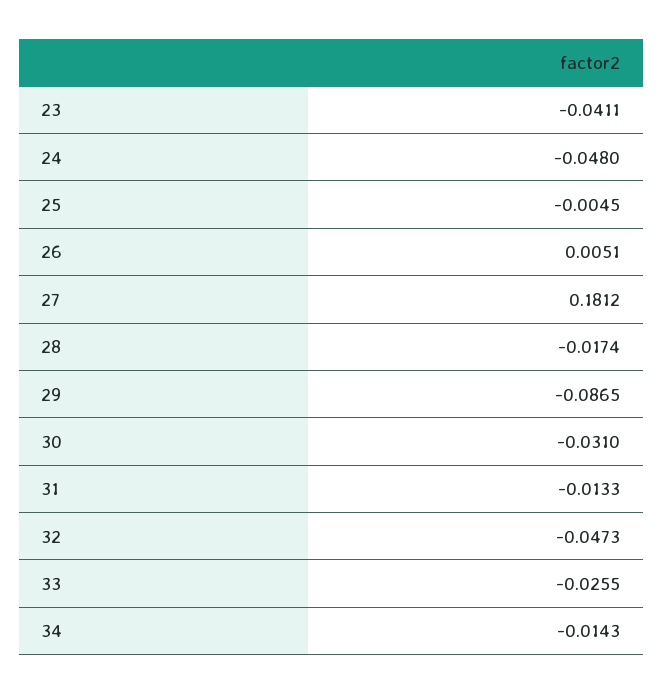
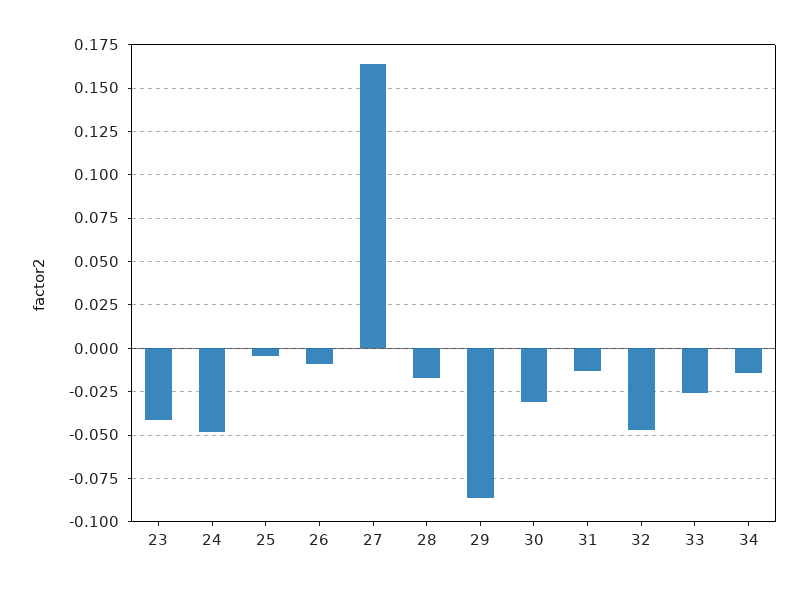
  {
    "23": -0.0411,
    "24": -0.048,
    "25": -0.0045,
-   "26": 0.0051,
+   "26": -0.01,
-   "27": 0.1812,
+   "27": 0.165,
    "28": -0.0174,
    "29": -0.0865,
    "30": -0.031,
    "31": -0.0133,
    "32": -0.0473,
    "33": -0.0255,
    "34": -0.0143
  }

